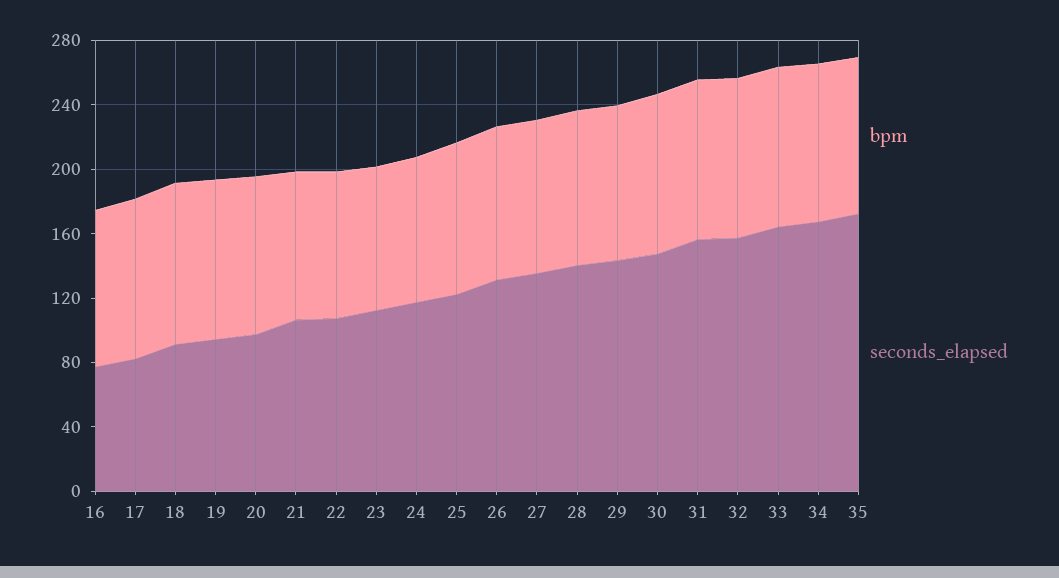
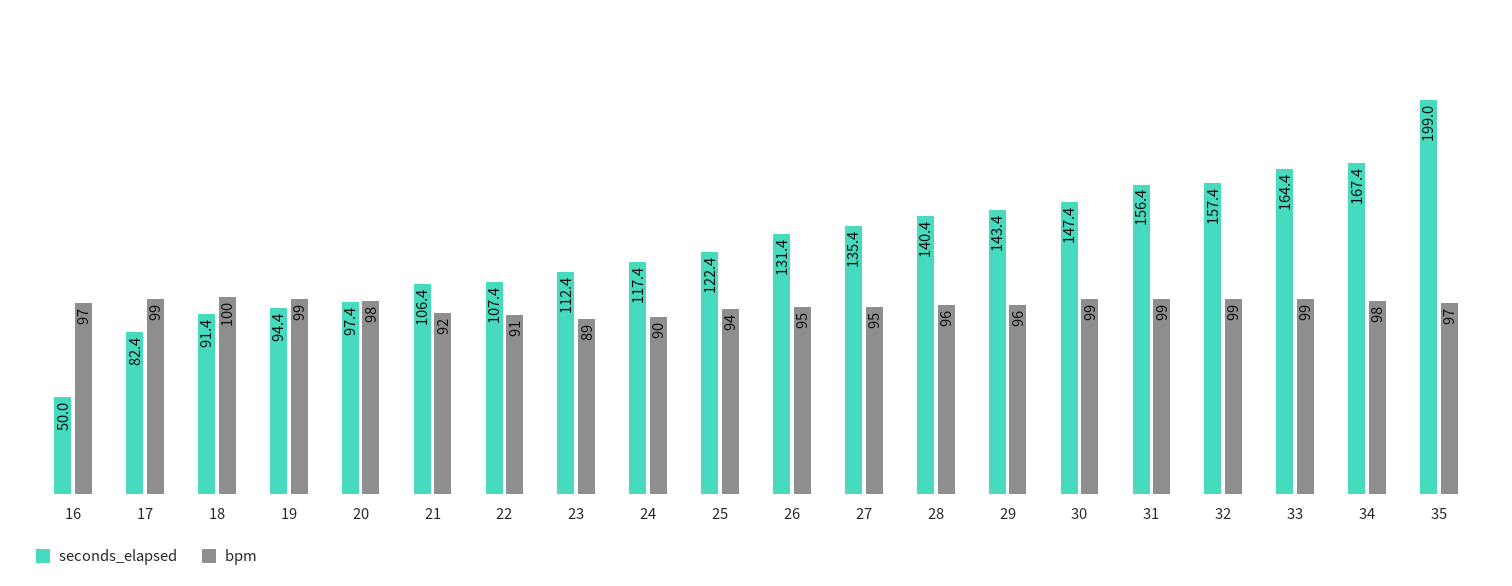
  {
    "bpm": {
      "16": 97,
      "17": 99,
      "18": 100,
      "19": 99,
      "20": 98,
      "21": 92,
      "22": 91,
      "23": 89,
      "24": 90,
      "25": 94,
      "26": 95,
      "27": 95,
      "28": 96,
      "29": 96,
      "30": 99,
      "31": 99,
      "32": 99,
      "33": 99,
      "34": 98,
      "35": 97
    },
    "seconds_elapsed": {
-     "16": 80,
+     "16": 50,
      "17": 82.4,
      "18": 91.4,
      "19": 94.4,
      "20": 97.4,
      "21": 106.4,
      "22": 107.4,
      "23": 112.4,
      "24": 117.4,
      "25": 122.4,
      "26": 131.4,
      "27": 135.4,
      "28": 140.4,
      "29": 143.4,
      "30": 147.4,
      "31": 156.4,
      "32": 157.4,
      "33": 164.4,
      "34": 167.4,
-     "35": 170
+     "35": 199
    }
  }

